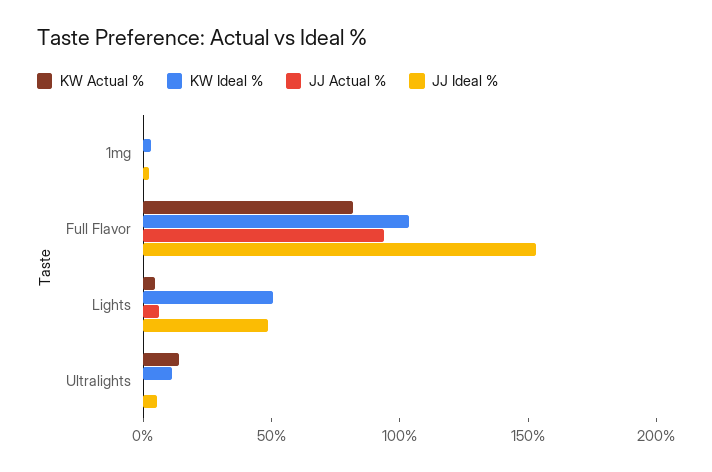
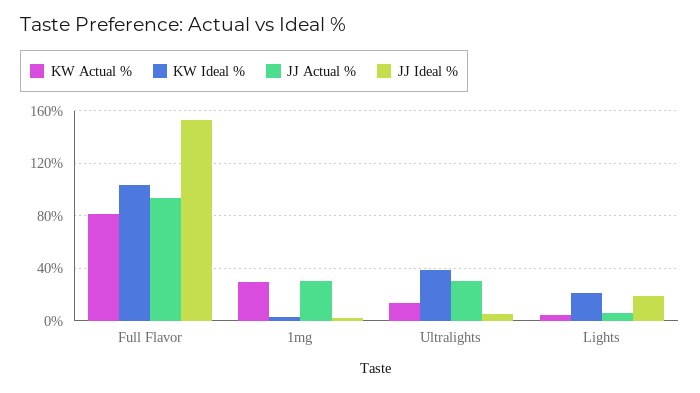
  {
    "KW Actual %": {
-     "1mg": 0,
+     "1mg": 30,
      "Full Flavor": 80,
      "Lights": 5,
      "Ultralights": 15
    },
    "KW Ideal %": {
      "1mg": 5,
      "Full Flavor": 105,
-     "Lights": 50,
+     "Lights": 20,
-     "Ultralights": 10
+     "Ultralights": 40
    },
    "JJ Actual %": {
-     "1mg": 0,
+     "1mg": 30,
      "Full Flavor": 95,
      "Lights": 5,
-     "Ultralights": 0
+     "Ultralights": 30
    },
    "JJ Ideal %": {
      "1mg": 0,
      "Full Flavor": 155,
-     "Lights": 50,
+     "Lights": 20,
      "Ultralights": 5
    }
  }

